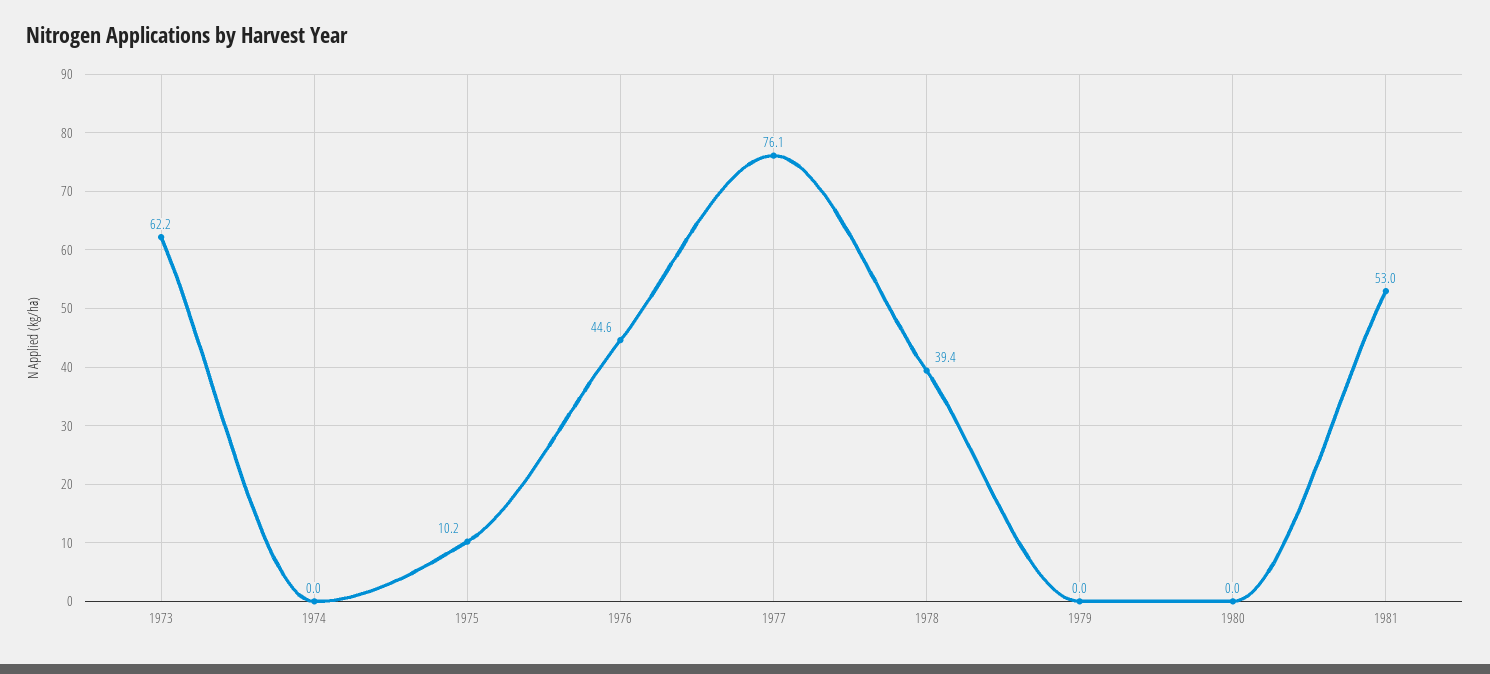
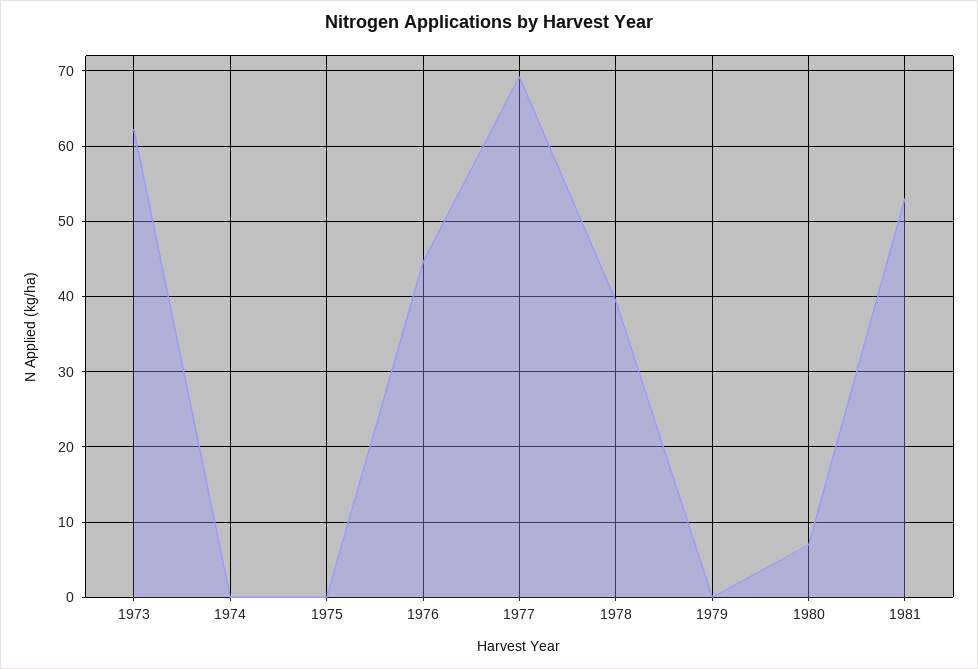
  {
    "1973": 62.2,
    "1974": 0,
-   "1975": 10.2,
+   "1975": 0,
    "1976": 44.6,
-   "1977": 76.1,
+   "1977": 69,
    "1978": 39.4,
    "1979": 0,
-   "1980": 0,
+   "1980": 7,
    "1981": 53
  }

